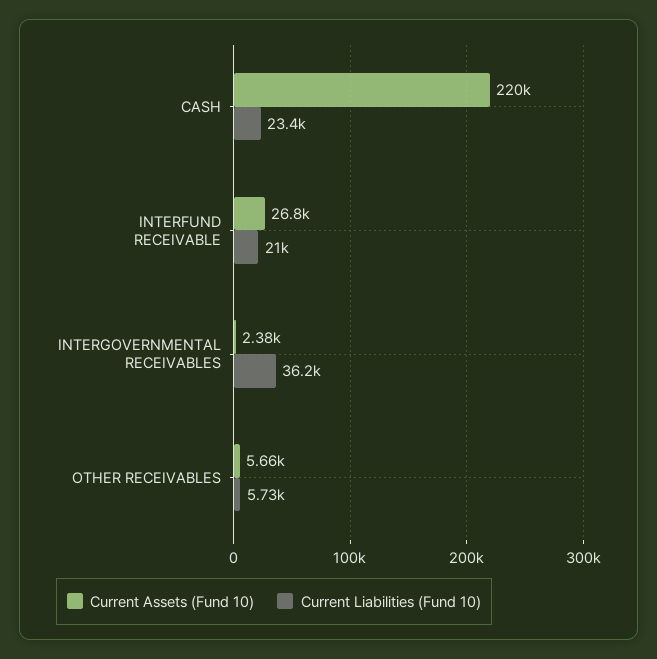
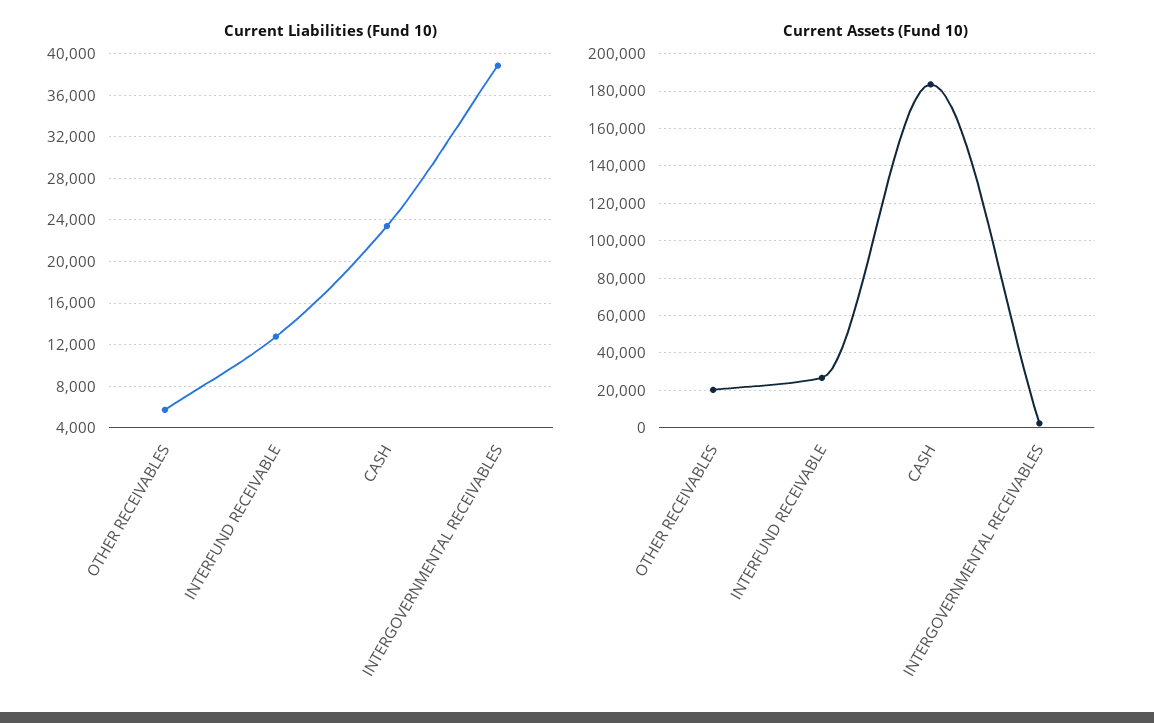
  {
    "Current Assets (Fund 10)": {
-     "CASH": 220000,
+     "CASH": 185000,
      "INTERFUND RECEIVABLE": 26800,
      "INTERGOVERNMENTAL RECEIVABLES": 2380,
-     "OTHER RECEIVABLES": 5660
+     "OTHER RECEIVABLES": 20000
    },
    "Current Liabilities (Fund 10)": {
      "CASH": 23400,
-     "INTERFUND RECEIVABLE": 21000,
+     "INTERFUND RECEIVABLE": 13000,
-     "INTERGOVERNMENTAL RECEIVABLES": 36200,
+     "INTERGOVERNMENTAL RECEIVABLES": 39000,
      "OTHER RECEIVABLES": 5730
    }
  }

